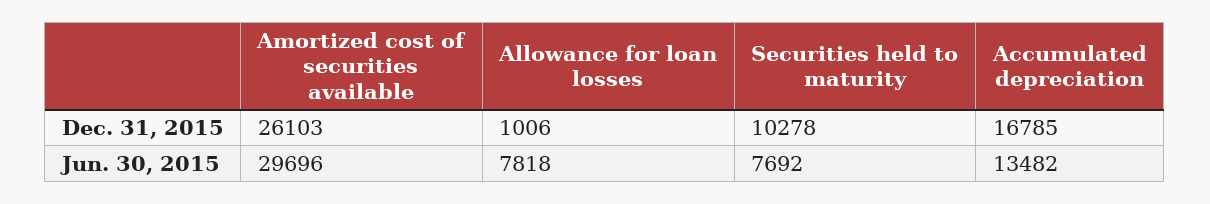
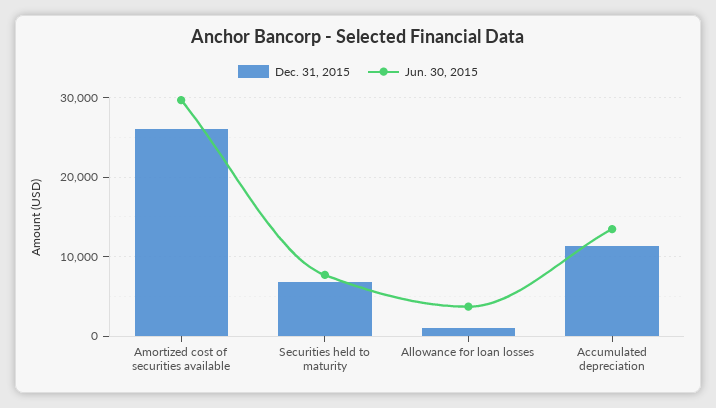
  {
    "Dec. 31, 2015": {
      "Amortized cost of securities available": 26103,
      "Allowance for loan losses": 1006,
-     "Securities held to maturity": 10278,
+     "Securities held to maturity": 7000,
-     "Accumulated depreciation": 16785
+     "Accumulated depreciation": 11000
    },
    "Jun. 30, 2015": {
      "Amortized cost of securities available": 29696,
-     "Allowance for loan losses": 7818,
+     "Allowance for loan losses": 4000,
      "Securities held to maturity": 7692,
      "Accumulated depreciation": 13482
    }
  }

